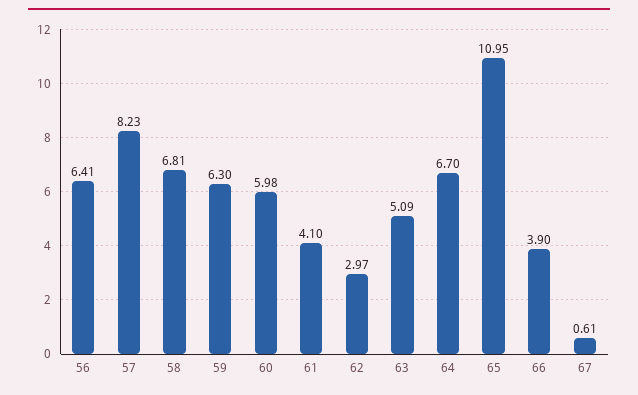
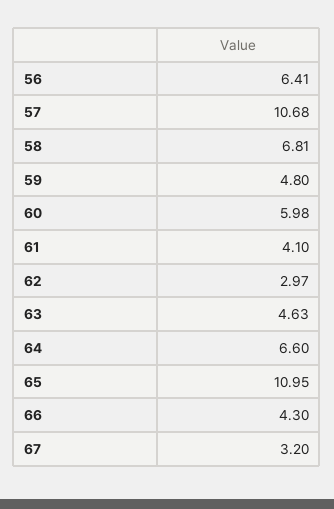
  {
    "56": 6.41,
-   "57": 8.23,
+   "57": 10.68,
    "58": 6.81,
-   "59": 6.3,
+   "59": 4.8,
    "60": 5.98,
    "61": 4.1,
    "62": 2.97,
-   "63": 5.09,
+   "63": 4.63,
-   "64": 6.7,
+   "64": 6.6,
    "65": 10.95,
-   "66": 3.9,
+   "66": 4.3,
-   "67": 0.61
+   "67": 3.2
  }

